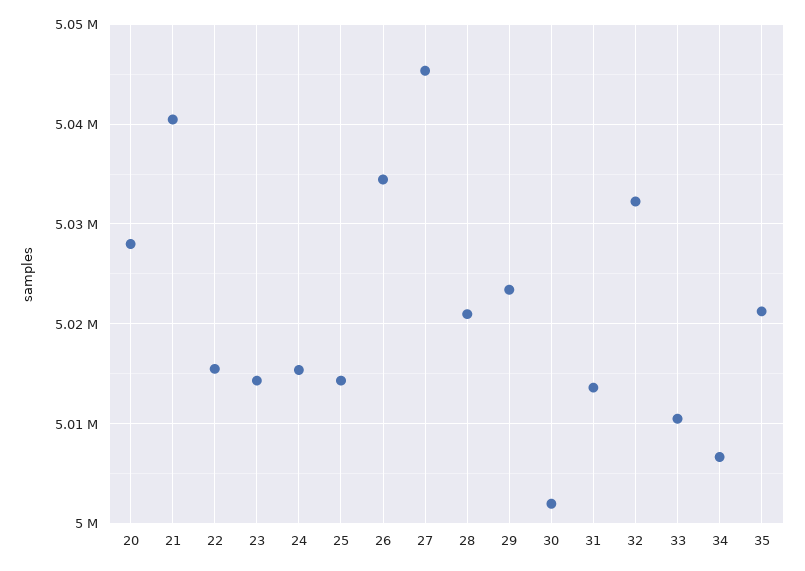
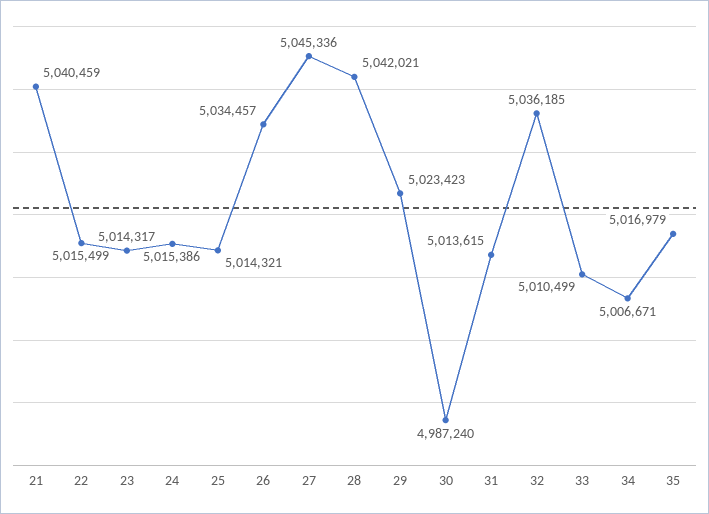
  {
-   "20": 5028000,
    "21": 5040459,
    "22": 5015499,
    "23": 5014317,
    "24": 5015386,
    "25": 5014321,
    "26": 5034457,
    "27": 5045336,
-   "28": 5021000,
+   "28": 5042021,
    "29": 5023423,
-   "30": 5002000,
+   "30": 4987240,
    "31": 5013615,
-   "32": 5032000,
+   "32": 5036185,
    "33": 5010499,
    "34": 5006671,
-   "35": 5021000
+   "35": 5016979
  }

